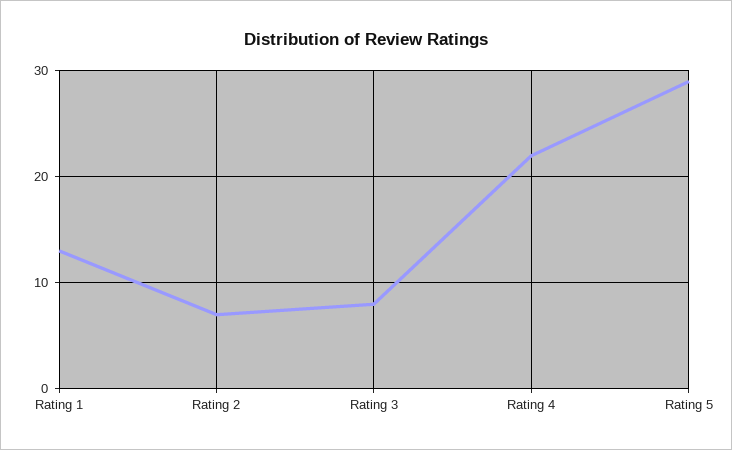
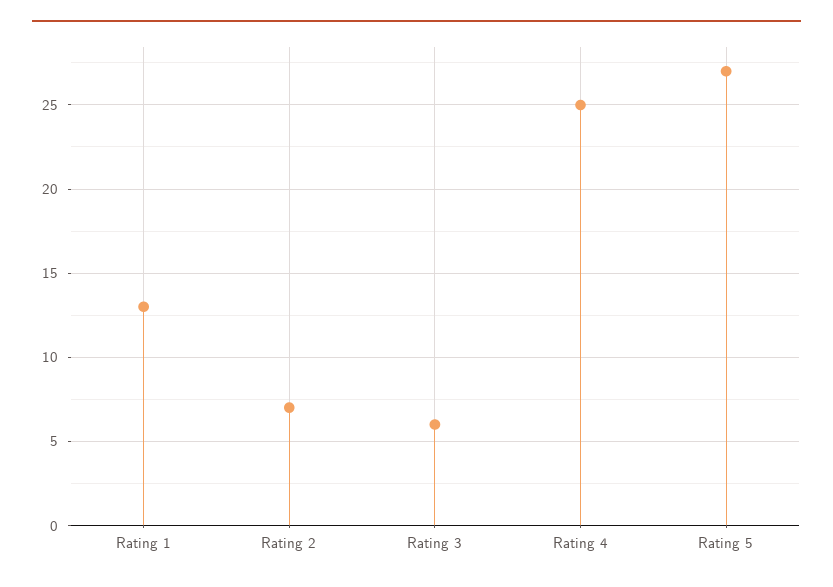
  {
    "Rating 1": 13,
    "Rating 2": 7,
-   "Rating 3": 8,
+   "Rating 3": 6,
-   "Rating 4": 22,
+   "Rating 4": 25,
-   "Rating 5": 29
+   "Rating 5": 27
  }

